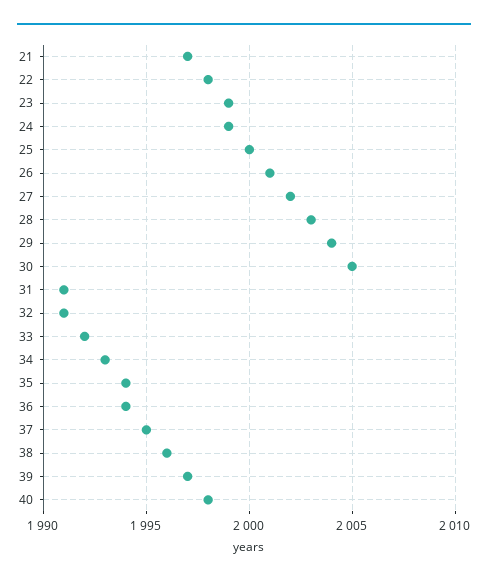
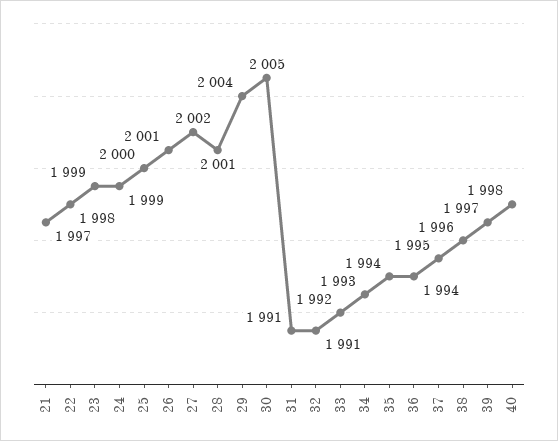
  {
    "21": 1997,
    "22": 1998,
    "23": 1999,
    "24": 1999,
    "25": 2000,
    "26": 2001,
    "27": 2002,
-   "28": 2003,
+   "28": 2001,
    "29": 2004,
    "30": 2005,
    "31": 1991,
    "32": 1991,
    "33": 1992,
    "34": 1993,
    "35": 1994,
    "36": 1994,
    "37": 1995,
    "38": 1996,
    "39": 1997,
    "40": 1998
  }

